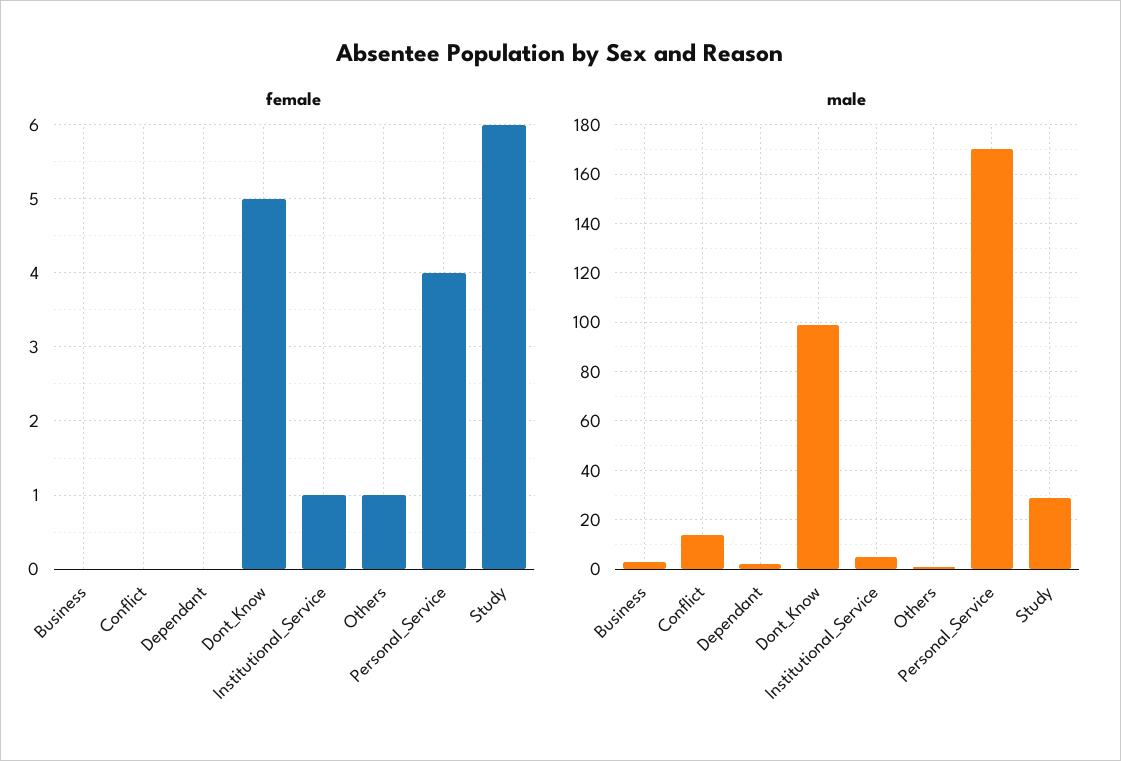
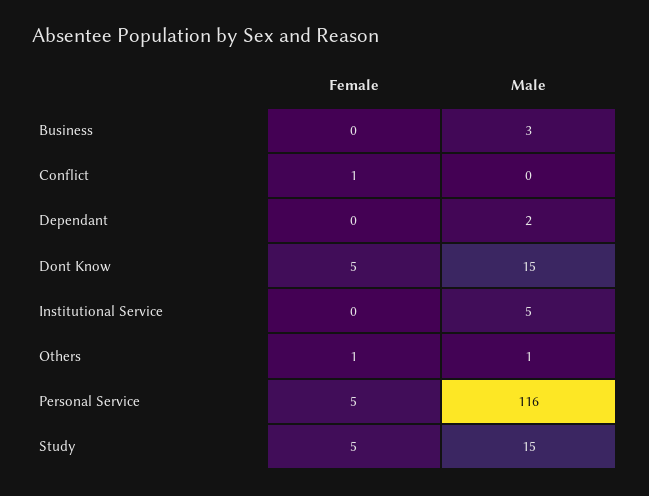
  {
    "female": {
      "Business": 0,
-     "Conflict": 0,
+     "Conflict": 1,
      "Dependant": 0,
      "Dont_Know": 5,
-     "Institutional_Service": 1,
+     "Institutional_Service": 0,
      "Others": 1,
-     "Personal_Service": 4,
+     "Personal_Service": 5,
-     "Study": 6
+     "Study": 5
    },
    "male": {
      "Business": 3,
-     "Conflict": 15,
+     "Conflict": 0,
      "Dependant": 2,
-     "Dont_Know": 100,
+     "Dont_Know": 15,
      "Institutional_Service": 5,
      "Others": 1,
-     "Personal_Service": 170,
+     "Personal_Service": 116,
-     "Study": 30
+     "Study": 15
    }
  }

